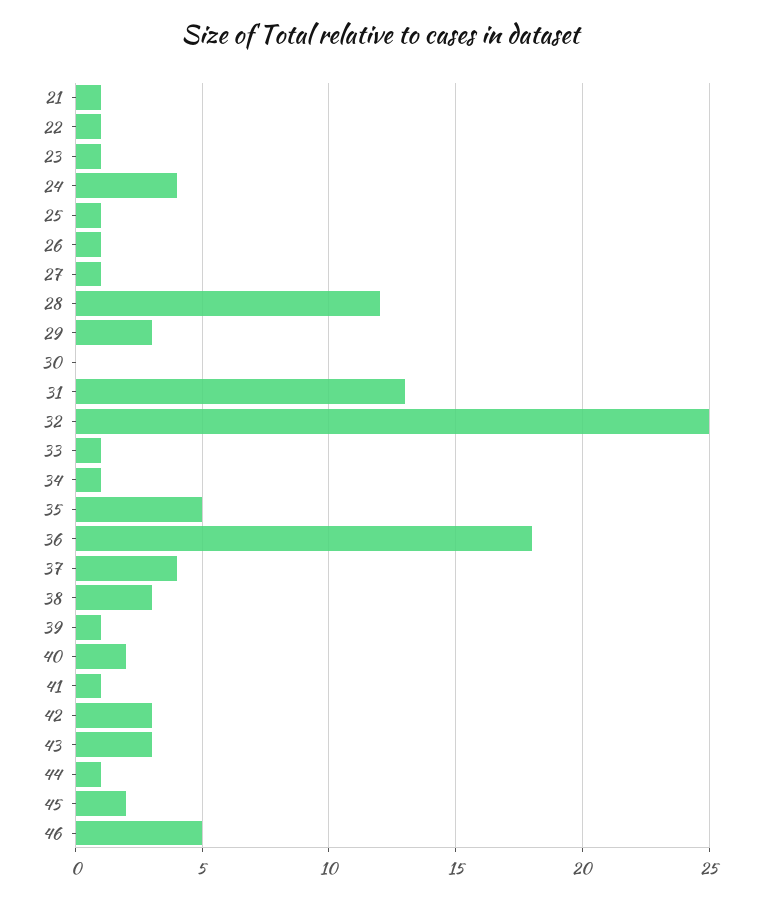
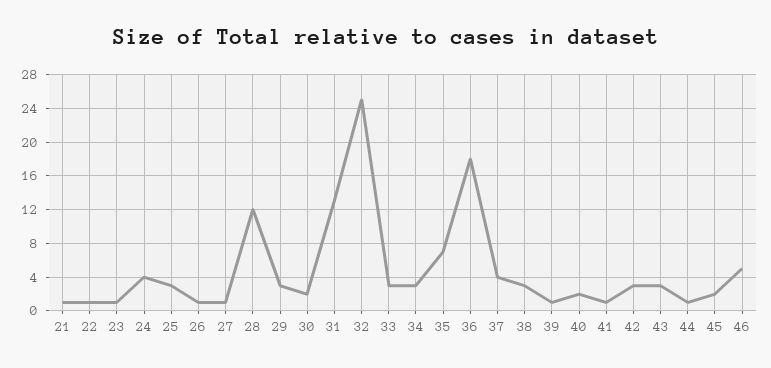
  {
    "21": 1,
    "22": 1,
    "23": 1,
    "24": 4,
-   "25": 1,
+   "25": 3,
    "26": 1,
    "27": 1,
    "28": 12,
    "29": 3,
-   "30": 0,
+   "30": 2,
    "31": 13,
    "32": 25,
-   "33": 1,
+   "33": 3,
-   "34": 1,
+   "34": 3,
-   "35": 5,
+   "35": 7,
    "36": 18,
    "37": 4,
    "38": 3,
    "39": 1,
    "40": 2,
    "41": 1,
    "42": 3,
    "43": 3,
    "44": 1,
    "45": 2,
    "46": 5
  }

